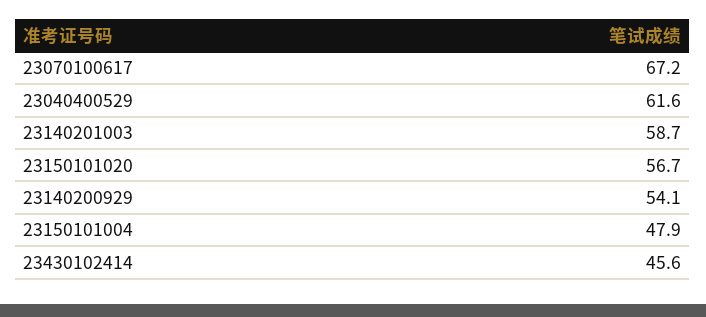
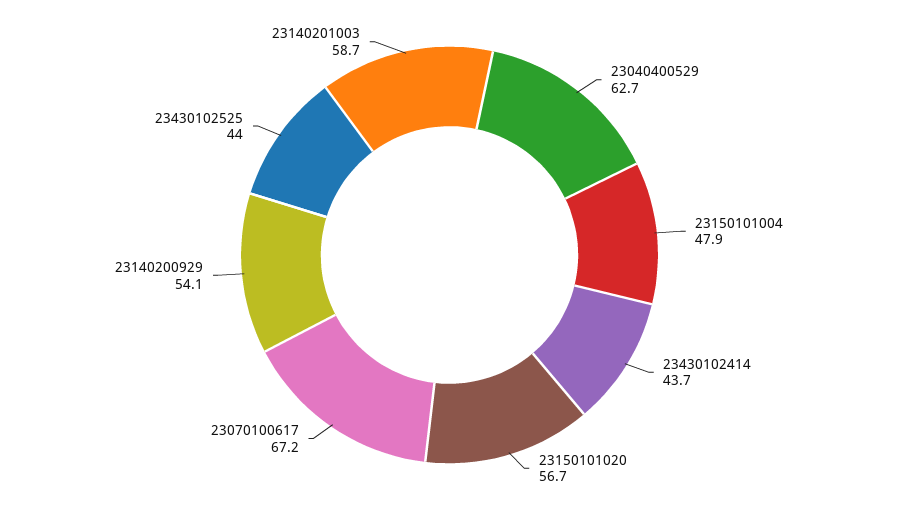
  {
    "23070100617": 67.2,
-   "23040400529": 61.6,
+   "23040400529": 62.7,
    "23140201003": 58.7,
    "23150101020": 56.7,
    "23140200929": 54.1,
    "23150101004": 47.9,
-   "23430102414": 45.6
+   "23430102414": 43.7,
+   "23430102525": 44
  }

